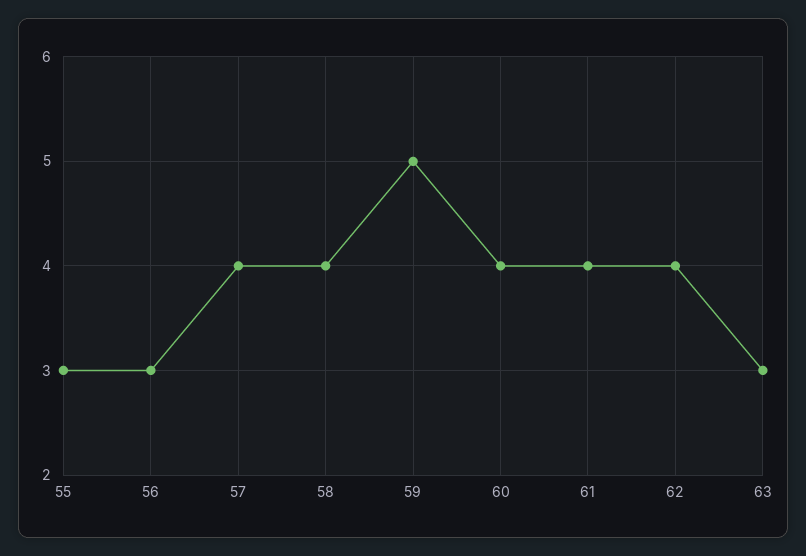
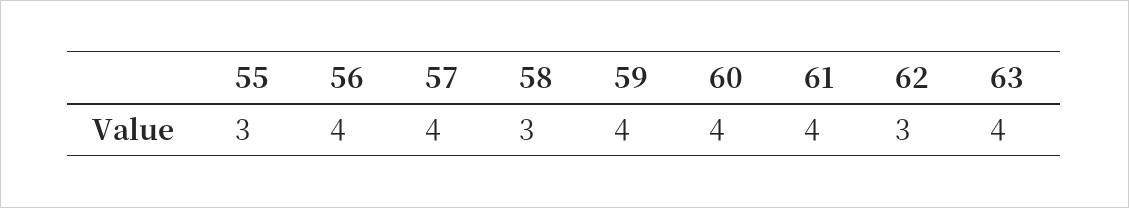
  {
    "55": 3,
-   "56": 3,
+   "56": 4,
    "57": 4,
-   "58": 4,
+   "58": 3,
-   "59": 5,
+   "59": 4,
    "60": 4,
    "61": 4,
-   "62": 4,
+   "62": 3,
-   "63": 3
+   "63": 4
  }

